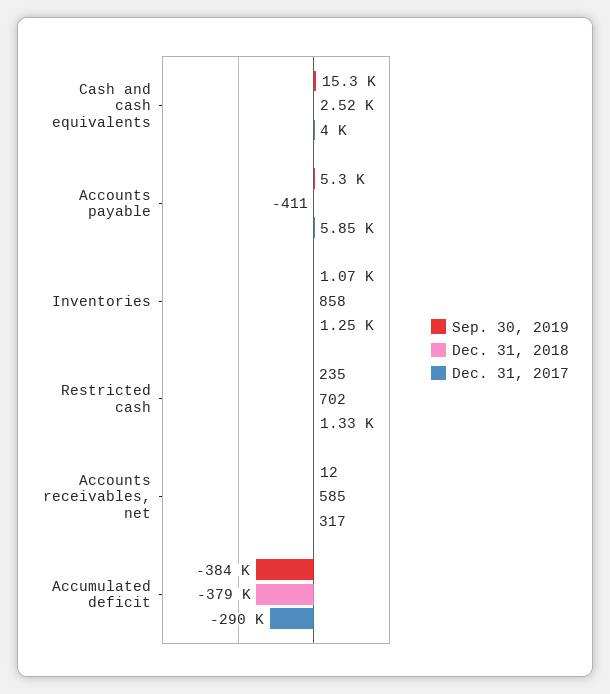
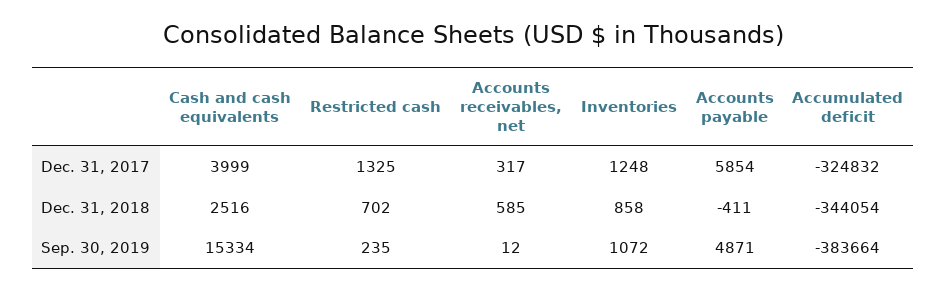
  {
    "Sep. 30, 2019": {
      "Cash and cash equivalents": 15334,
-     "Accounts payable": 5300,
+     "Accounts payable": 4871,
      "Inventories": 1072,
      "Restricted cash": 235,
      "Accounts receivables, net": 12,
      "Accumulated deficit": -383664
    },
    "Dec. 31, 2018": {
      "Cash and cash equivalents": 2516,
      "Accounts payable": -411,
      "Inventories": 858,
      "Restricted cash": 702,
      "Accounts receivables, net": 585,
-     "Accumulated deficit": -379000
+     "Accumulated deficit": -344054
    },
    "Dec. 31, 2017": {
      "Cash and cash equivalents": 3999,
      "Accounts payable": 5854,
      "Inventories": 1248,
      "Restricted cash": 1325,
      "Accounts receivables, net": 317,
-     "Accumulated deficit": -290000
+     "Accumulated deficit": -324832
    }
  }

